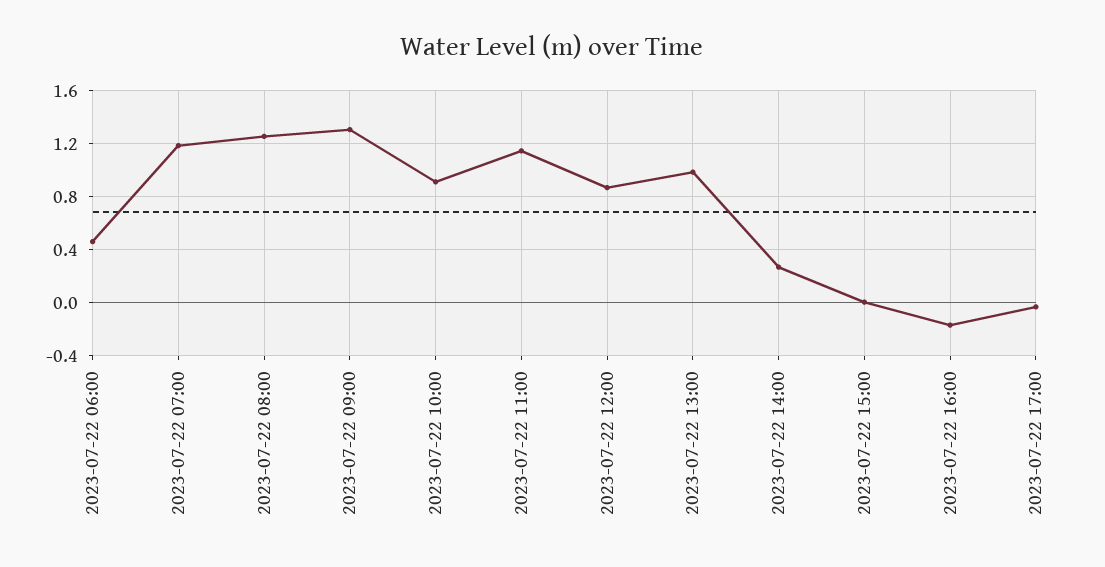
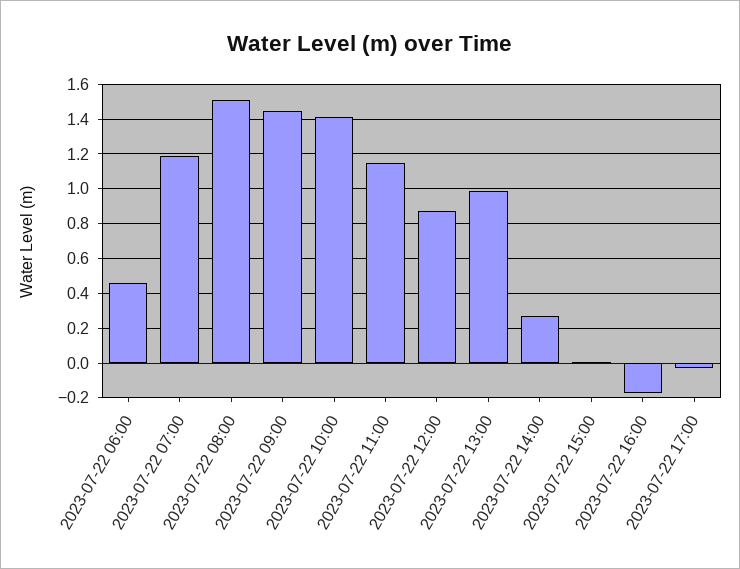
  {
    "2023-07-22 06:00": 0.45,
    "2023-07-22 07:00": 1.2,
-   "2023-07-22 08:00": 1.25,
+   "2023-07-22 08:00": 1.5,
-   "2023-07-22 09:00": 1.3,
+   "2023-07-22 09:00": 1.45,
-   "2023-07-22 10:00": 0.9,
+   "2023-07-22 10:00": 1.4,
    "2023-07-22 11:00": 1.15,
    "2023-07-22 12:00": 0.85,
    "2023-07-22 13:00": 1,
    "2023-07-22 14:00": 0.25,
    "2023-07-22 15:00": 0,
    "2023-07-22 16:00": -0.15,
    "2023-07-22 17:00": -0.05
  }

